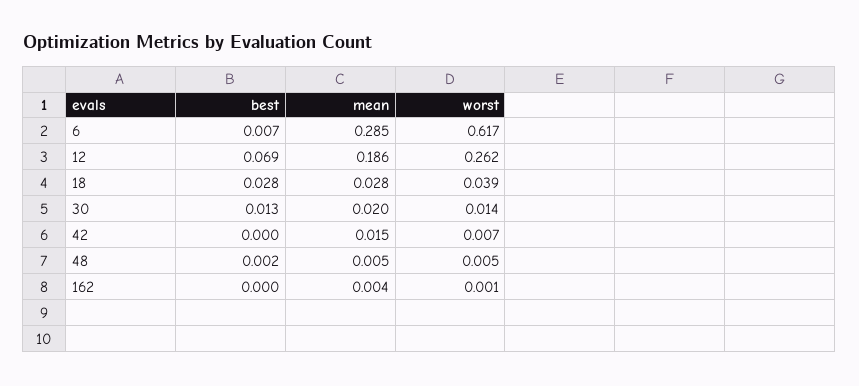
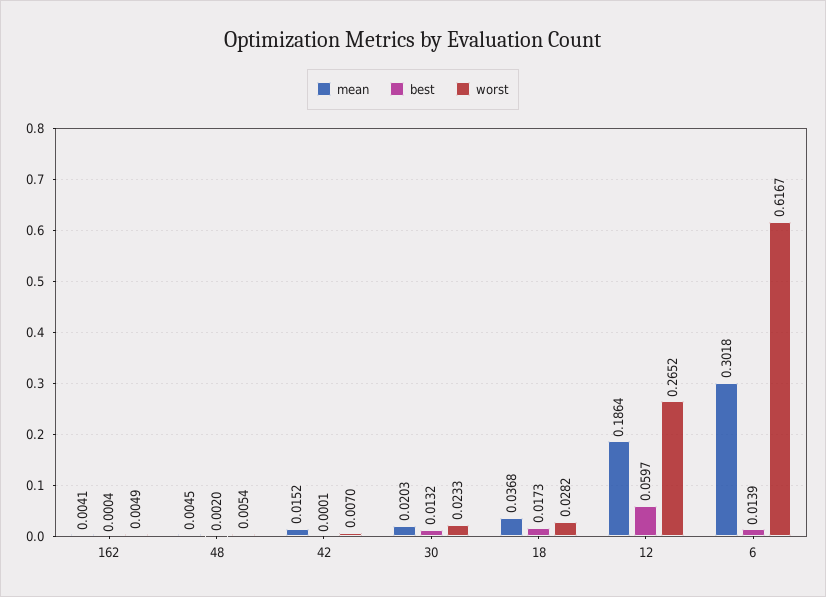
  {
    "best": {
-     "6": 0.007,
+     "6": 0.0139,
-     "12": 0.069,
+     "12": 0.0597,
-     "18": 0.028,
+     "18": 0.0173,
      "30": 0.0132,
      "42": 0.0001,
      "48": 0.002,
      "162": 0.0004
    },
    "mean": {
-     "6": 0.285,
+     "6": 0.3018,
      "12": 0.1864,
-     "18": 0.028,
+     "18": 0.0368,
      "30": 0.0203,
      "42": 0.0152,
      "48": 0.0045,
      "162": 0.0041
    },
    "worst": {
      "6": 0.6167,
-     "12": 0.262,
+     "12": 0.2652,
-     "18": 0.039,
+     "18": 0.0282,
-     "30": 0.014,
+     "30": 0.0233,
      "42": 0.007,
      "48": 0.0054,
-     "162": 0.001
+     "162": 0.0049
    }
  }

